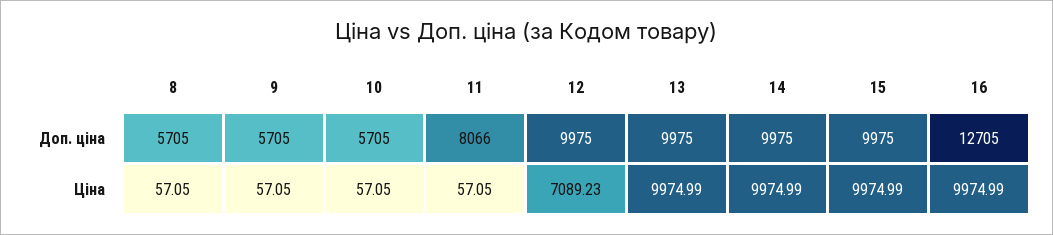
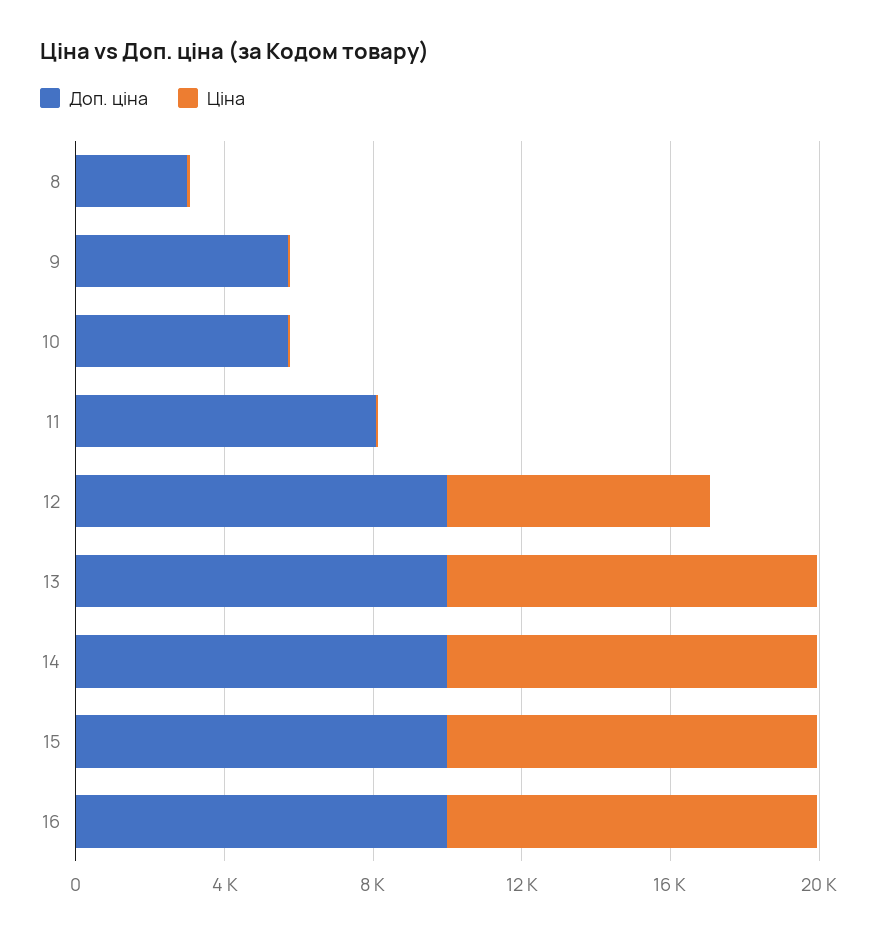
  {
    "Доп. ціна": {
-     "8": 5705,
+     "8": 3000,
      "9": 5705,
      "10": 5705,
      "11": 8066,
      "12": 9975,
      "13": 9975,
      "14": 9975,
      "15": 9975,
-     "16": 12705
+     "16": 10000
    },
    "Ціна": {
      "8": 57.05,
      "9": 57.05,
      "10": 57.05,
      "11": 57.05,
      "12": 7089.23,
      "13": 9974.99,
      "14": 9974.99,
      "15": 9974.99,
      "16": 9974.99
    }
  }

